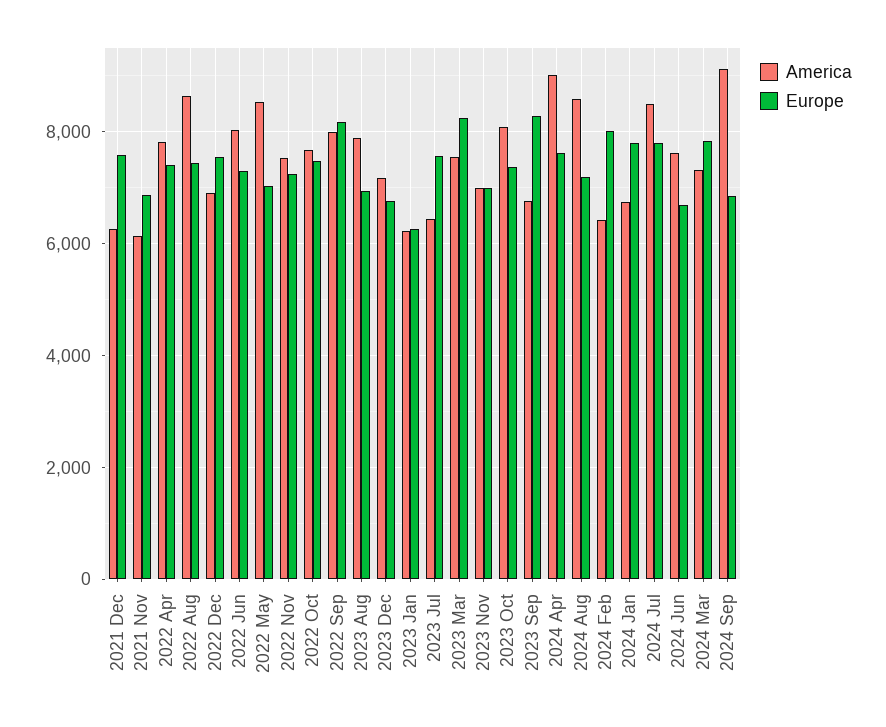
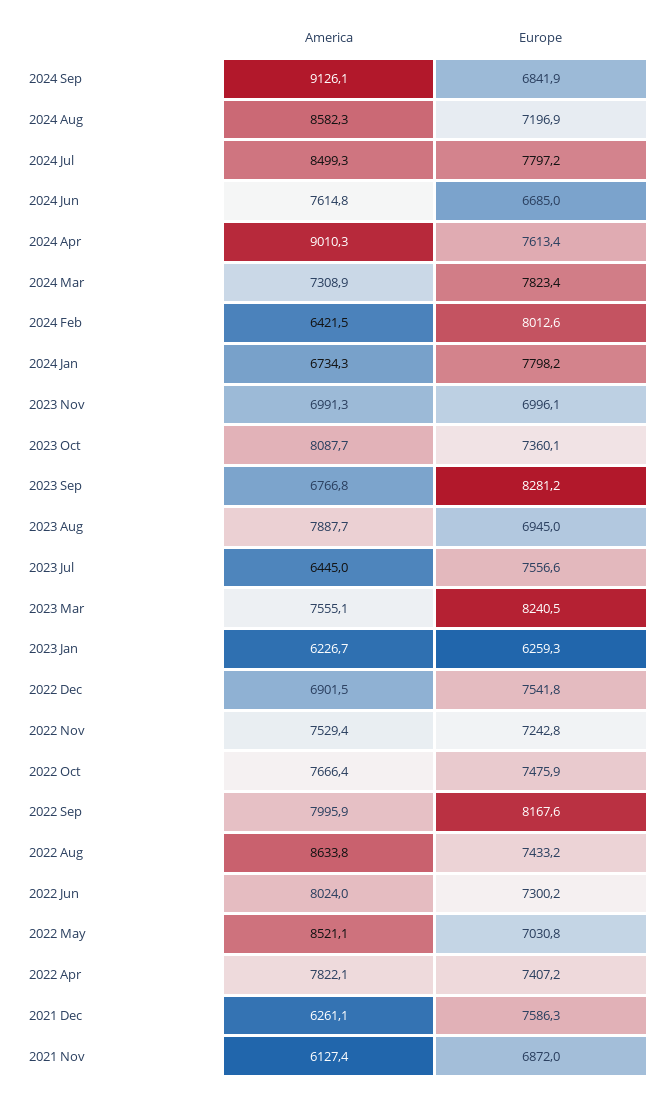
  {
    "America": {
      "2021 Dec": 6261.1,
      "2021 Nov": 6127.4,
      "2022 Apr": 7822.1,
      "2022 Aug": 8633.8,
      "2022 Dec": 6901.5,
      "2022 Jun": 8024,
      "2022 May": 8521.1,
      "2022 Nov": 7529.4,
      "2022 Oct": 7666.4,
      "2022 Sep": 7995.9,
      "2023 Aug": 7887.7,
-     "2023 Dec": 7200,
      "2023 Jan": 6226.7,
      "2023 Jul": 6445,
      "2023 Mar": 7555.1,
      "2023 Nov": 6991.3,
      "2023 Oct": 8087.7,
      "2023 Sep": 6766.8,
      "2024 Apr": 9010.3,
      "2024 Aug": 8582.3,
      "2024 Feb": 6421.5,
      "2024 Jan": 6734.3,
      "2024 Jul": 8499.3,
      "2024 Jun": 7614.8,
      "2024 Mar": 7308.9,
      "2024 Sep": 9126.1
    },
    "Europe": {
      "2021 Dec": 7586.3,
      "2021 Nov": 6872,
      "2022 Apr": 7407.2,
      "2022 Aug": 7433.2,
      "2022 Dec": 7541.8,
      "2022 Jun": 7300.2,
      "2022 May": 7030.8,
      "2022 Nov": 7242.8,
      "2022 Oct": 7475.9,
      "2022 Sep": 8167.6,
      "2023 Aug": 6945,
-     "2023 Dec": 6800,
      "2023 Jan": 6259.3,
      "2023 Jul": 7556.6,
      "2023 Mar": 8240.5,
      "2023 Nov": 6996.1,
      "2023 Oct": 7360.1,
      "2023 Sep": 8281.2,
      "2024 Apr": 7613.4,
      "2024 Aug": 7196.9,
      "2024 Feb": 8012.6,
      "2024 Jan": 7798.2,
      "2024 Jul": 7797.2,
      "2024 Jun": 6685,
      "2024 Mar": 7823.4,
      "2024 Sep": 6841.9
    }
  }

